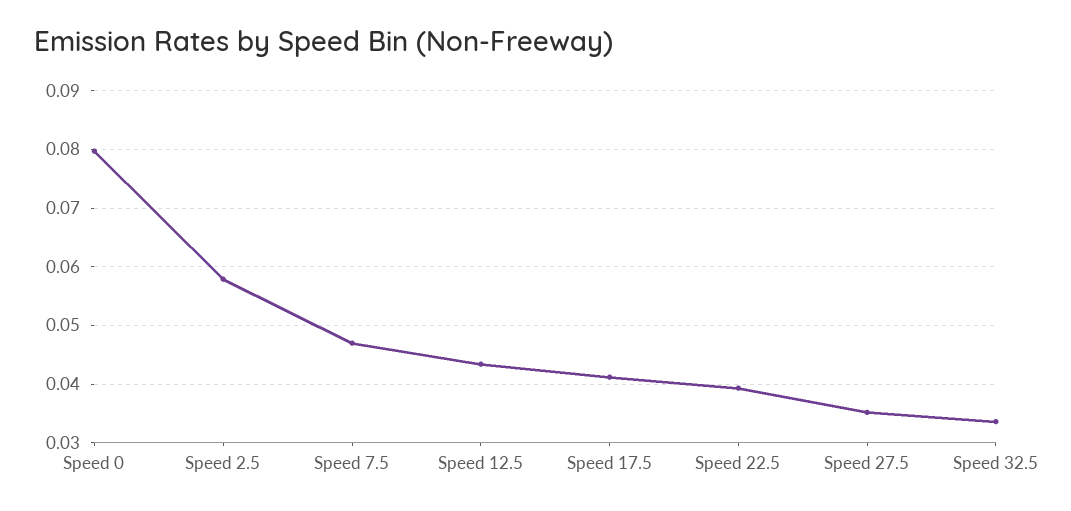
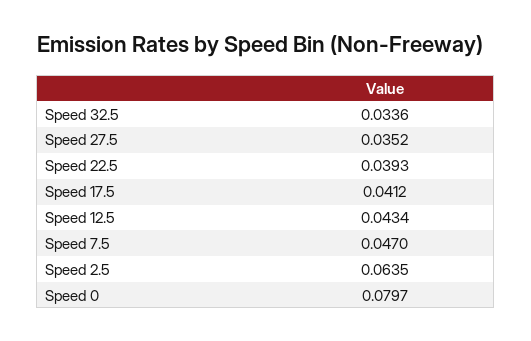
  {
    "Speed 0": 0.0797,
-   "Speed 2.5": 0.058,
+   "Speed 2.5": 0.0635,
    "Speed 7.5": 0.047,
    "Speed 12.5": 0.0434,
    "Speed 17.5": 0.0412,
    "Speed 22.5": 0.0393,
    "Speed 27.5": 0.0352,
    "Speed 32.5": 0.0336
  }

